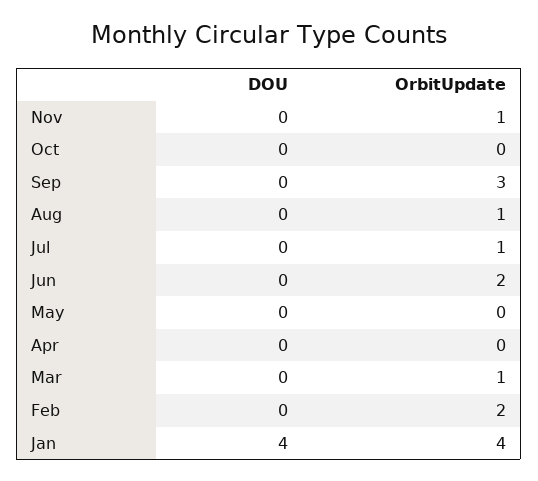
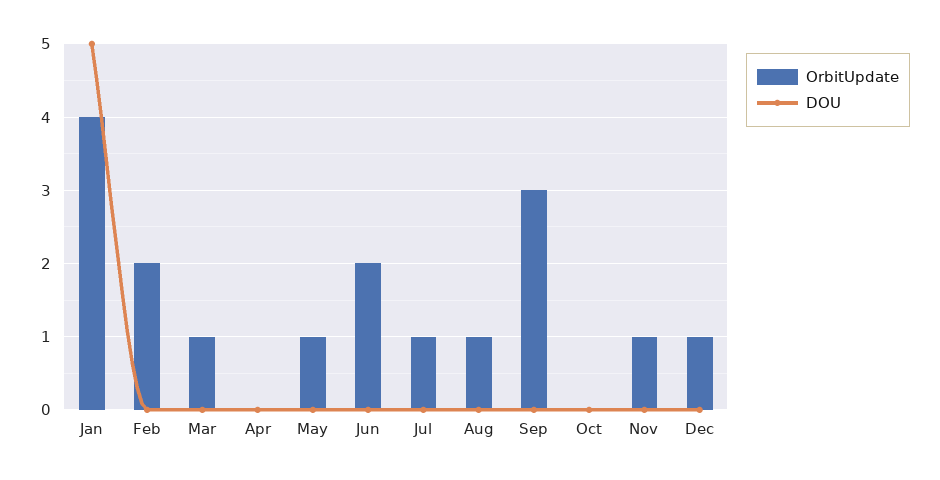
  {
    "DOU": {
      "Nov": 0,
      "Oct": 0,
      "Sep": 0,
      "Aug": 0,
      "Jul": 0,
      "Jun": 0,
      "May": 0,
      "Apr": 0,
      "Mar": 0,
      "Feb": 0,
-     "Jan": 4
+     "Jan": 5,
+     "Dec": 0
    },
    "OrbitUpdate": {
      "Nov": 1,
      "Oct": 0,
      "Sep": 3,
      "Aug": 1,
      "Jul": 1,
      "Jun": 2,
-     "May": 0,
+     "May": 1,
      "Apr": 0,
      "Mar": 1,
      "Feb": 2,
-     "Jan": 4
+     "Jan": 4,
+     "Dec": 1
    }
  }

